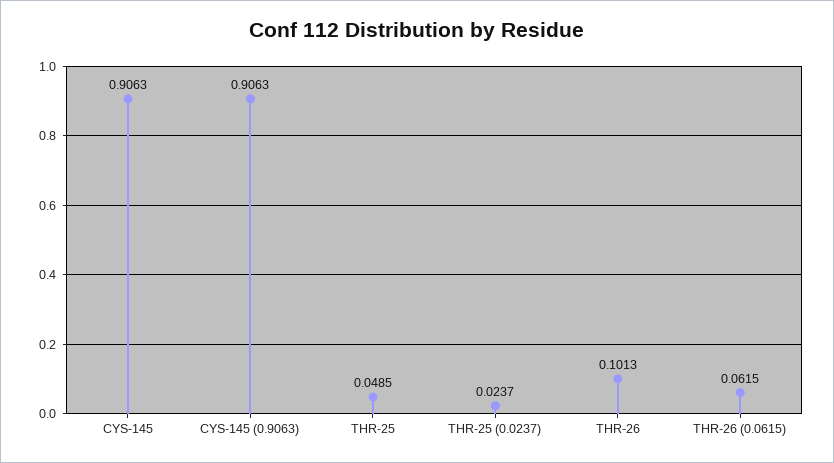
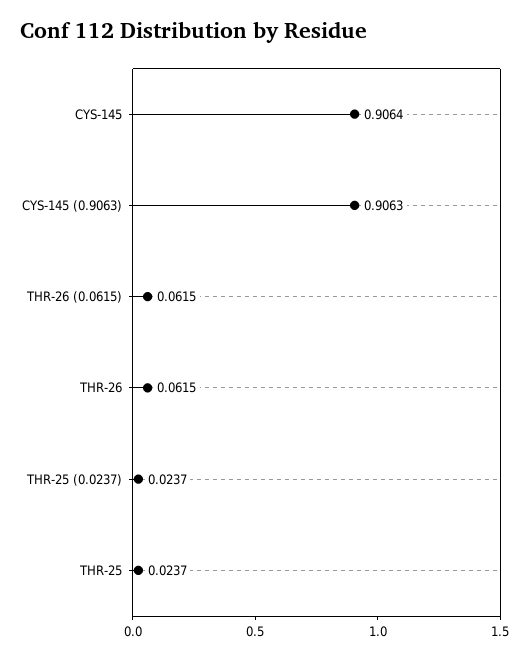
  {
-   "CYS-145": 0.9063,
+   "CYS-145": 0.9064,
    "CYS-145 (0.9063)": 0.9063,
-   "THR-25": 0.0485,
+   "THR-25": 0.0237,
    "THR-25 (0.0237)": 0.0237,
-   "THR-26": 0.1013,
+   "THR-26": 0.0615,
    "THR-26 (0.0615)": 0.0615
  }

